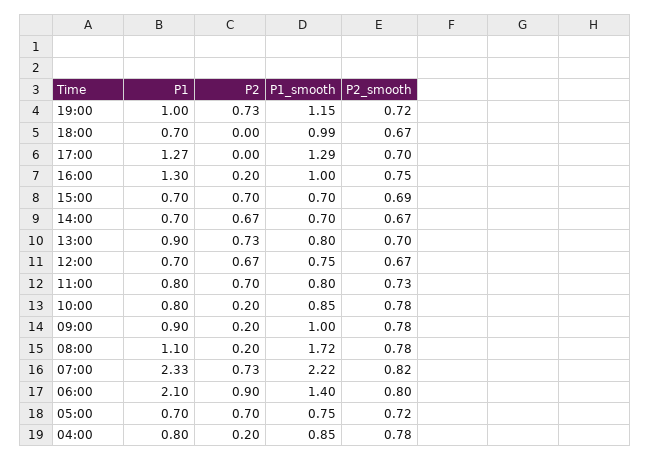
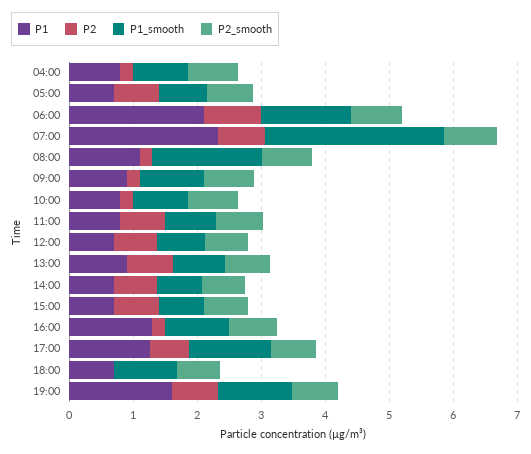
  {
    "P1": {
-     "19:00": 1,
+     "19:00": 1.6,
      "18:00": 0.7,
      "17:00": 1.27,
      "16:00": 1.3,
      "15:00": 0.7,
      "14:00": 0.7,
      "13:00": 0.9,
      "12:00": 0.7,
      "11:00": 0.8,
      "10:00": 0.8,
      "09:00": 0.9,
      "08:00": 1.1,
      "07:00": 2.33,
      "06:00": 2.1,
      "05:00": 0.7,
      "04:00": 0.8
    },
    "P2": {
      "19:00": 0.73,
      "18:00": 0,
-     "17:00": 0,
+     "17:00": 0.6,
      "16:00": 0.2,
      "15:00": 0.7,
      "14:00": 0.67,
      "13:00": 0.73,
      "12:00": 0.67,
      "11:00": 0.7,
      "10:00": 0.2,
      "09:00": 0.2,
      "08:00": 0.2,
      "07:00": 0.73,
      "06:00": 0.9,
      "05:00": 0.7,
      "04:00": 0.2
    },
    "P1_smooth": {
      "19:00": 1.15,
      "18:00": 0.99,
      "17:00": 1.29,
      "16:00": 1,
      "15:00": 0.7,
      "14:00": 0.7,
      "13:00": 0.8,
      "12:00": 0.75,
      "11:00": 0.8,
      "10:00": 0.85,
      "09:00": 1,
      "08:00": 1.72,
-     "07:00": 2.22,
+     "07:00": 2.8,
      "06:00": 1.4,
      "05:00": 0.75,
      "04:00": 0.85
    },
    "P2_smooth": {
      "19:00": 0.72,
      "18:00": 0.67,
      "17:00": 0.7,
      "16:00": 0.75,
      "15:00": 0.69,
      "14:00": 0.67,
      "13:00": 0.7,
      "12:00": 0.67,
      "11:00": 0.73,
      "10:00": 0.78,
      "09:00": 0.78,
      "08:00": 0.78,
      "07:00": 0.82,
      "06:00": 0.8,
      "05:00": 0.72,
      "04:00": 0.78
    }
  }

